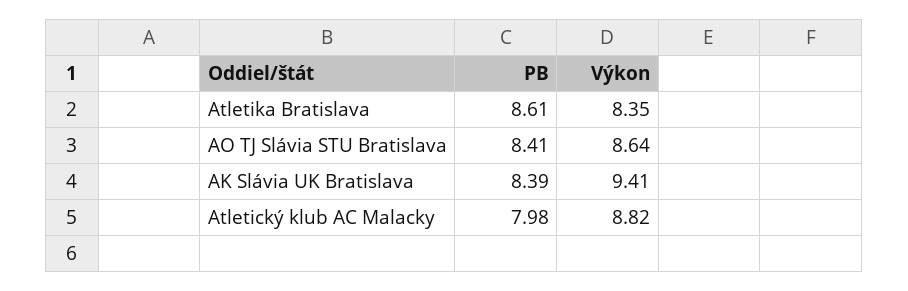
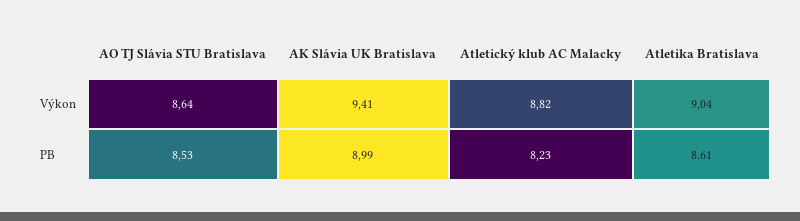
  {
    "PB": {
      "Atletika Bratislava": 8.61,
-     "AO TJ Slávia STU Bratislava": 8.41,
+     "AO TJ Slávia STU Bratislava": 8.53,
-     "AK Slávia UK Bratislava": 8.39,
+     "AK Slávia UK Bratislava": 8.99,
-     "Atletický klub AC Malacky": 7.98
+     "Atletický klub AC Malacky": 8.23
    },
    "Výkon": {
-     "Atletika Bratislava": 8.35,
+     "Atletika Bratislava": 9.04,
      "AO TJ Slávia STU Bratislava": 8.64,
      "AK Slávia UK Bratislava": 9.41,
      "Atletický klub AC Malacky": 8.82
    }
  }

